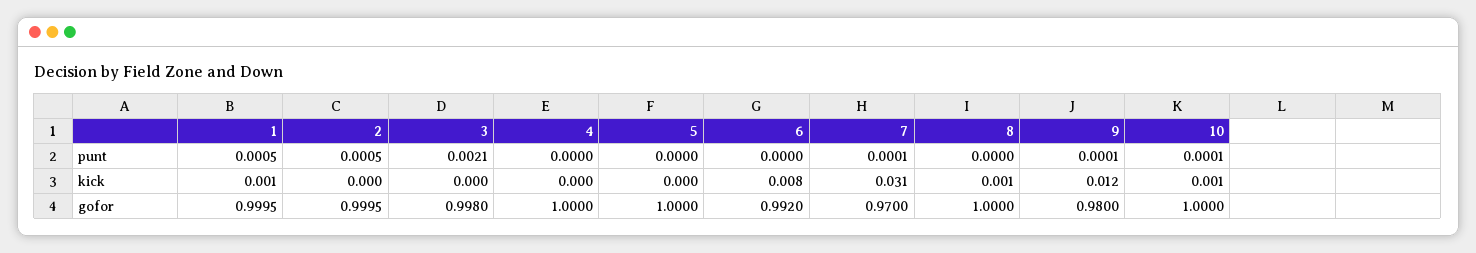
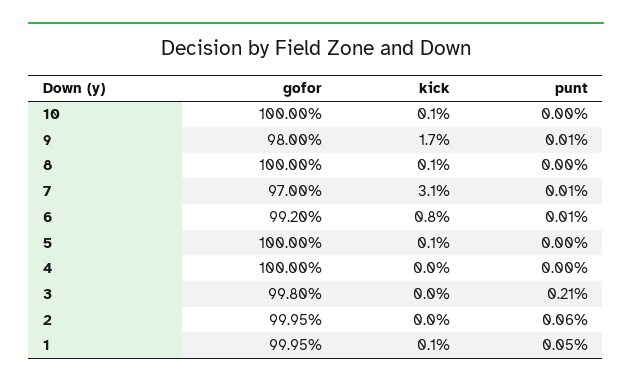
  {
    "1": {
      "punt": 0.0005,
      "kick": 0.001,
      "gofor": 0.9995
    },
    "2": {
-     "punt": 0.0005,
+     "punt": 0.0006,
      "kick": 0,
      "gofor": 0.9995
    },
    "3": {
      "punt": 0.0021,
      "kick": 0,
      "gofor": 0.998
    },
    "4": {
      "punt": 0,
      "kick": 0,
      "gofor": 1
    },
    "5": {
      "punt": 0,
-     "kick": 0,
+     "kick": 0.001,
      "gofor": 1
    },
    "6": {
-     "punt": 0,
+     "punt": 0.0001,
      "kick": 0.008,
      "gofor": 0.992
    },
    "7": {
      "punt": 0.0001,
      "kick": 0.031,
      "gofor": 0.97
    },
    "8": {
      "punt": 0,
      "kick": 0.001,
      "gofor": 1
    },
    "9": {
      "punt": 0.0001,
-     "kick": 0.012,
+     "kick": 0.017,
      "gofor": 0.98
    },
    "10": {
-     "punt": 0.0001,
+     "punt": 0,
      "kick": 0.001,
      "gofor": 1
    }
  }

